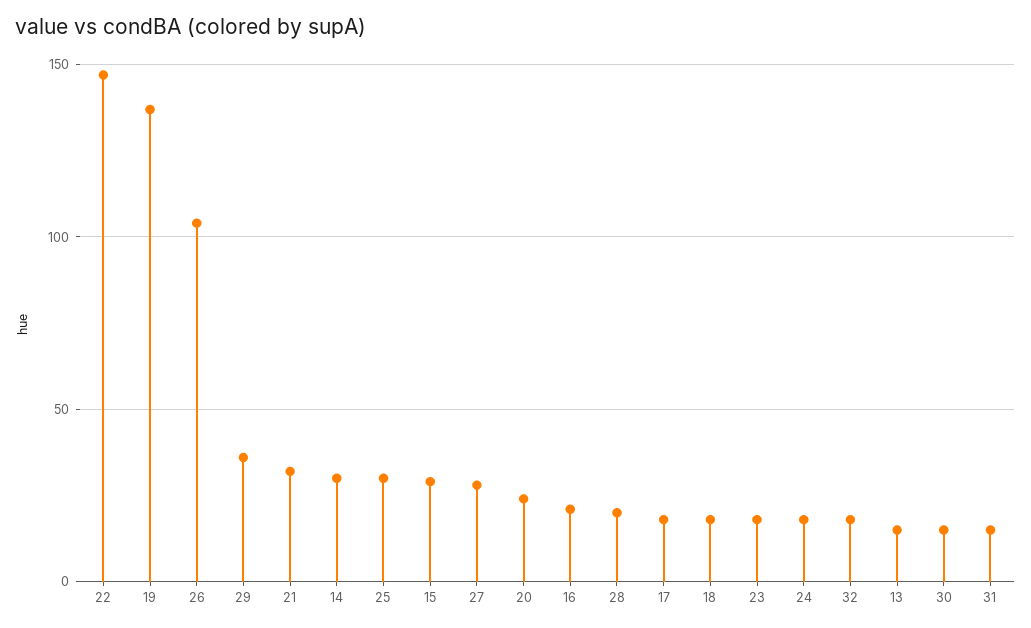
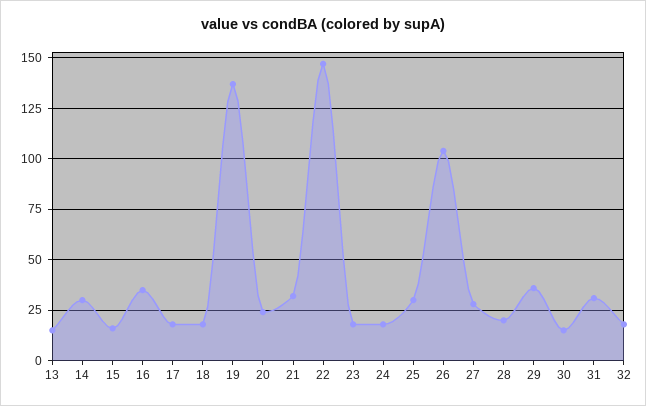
  {
    "22": 145,
    "19": 135,
    "26": 105,
    "29": 35,
    "21": 30,
    "14": 30,
    "25": 30,
-   "15": 30,
+   "15": 15,
    "27": 30,
    "20": 25,
-   "16": 20,
+   "16": 35,
    "28": 20,
    "17": 20,
    "18": 20,
    "23": 20,
    "24": 20,
    "32": 20,
    "13": 15,
    "30": 15,
-   "31": 15
+   "31": 30
  }

